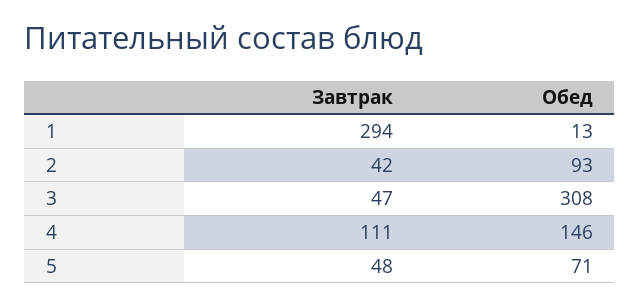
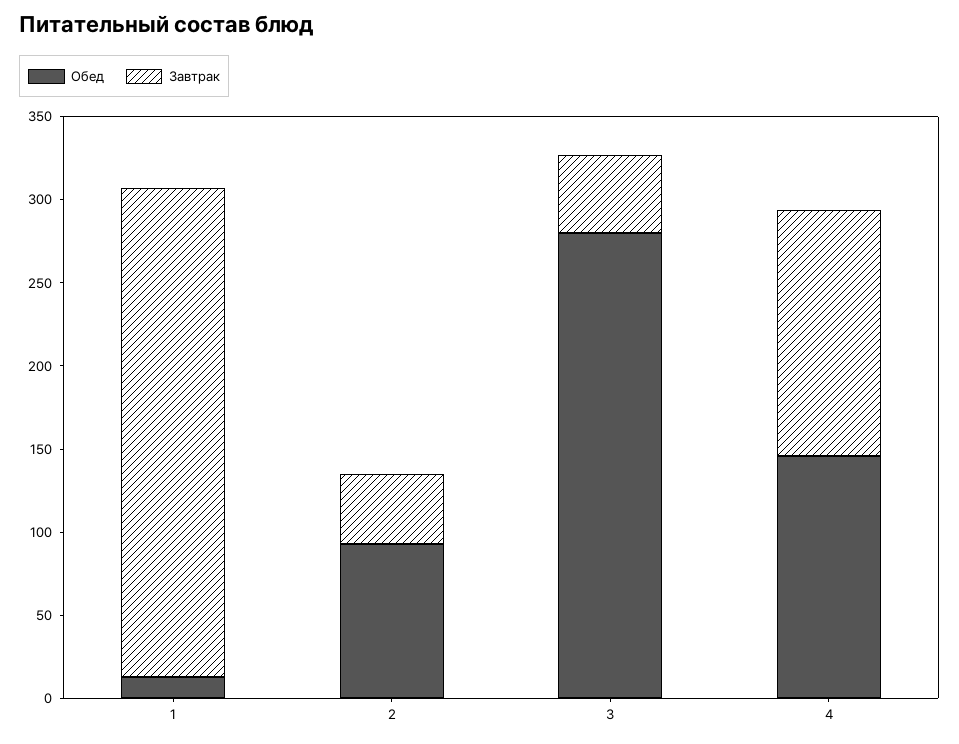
  {
    "Завтрак": {
      "1": 294,
      "2": 42,
      "3": 47,
-     "4": 111,
+     "4": 150
-     "5": 48
    },
    "Обед": {
      "1": 13,
      "2": 93,
-     "3": 308,
+     "3": 280,
-     "4": 146,
+     "4": 146
-     "5": 71
    }
  }

